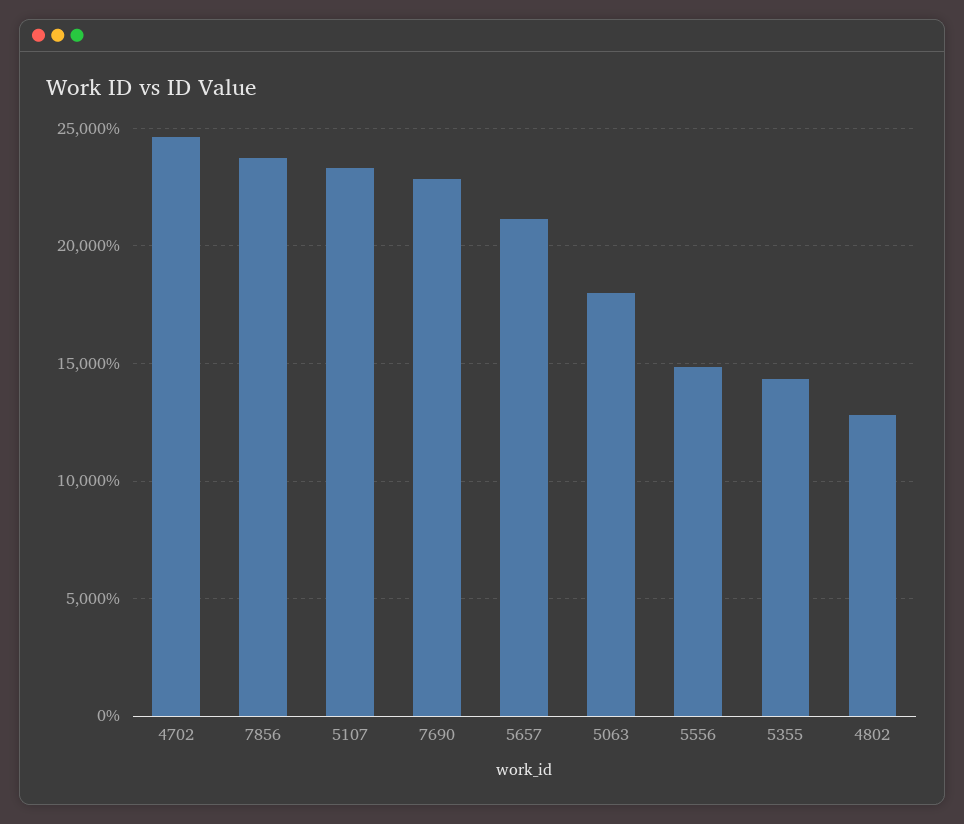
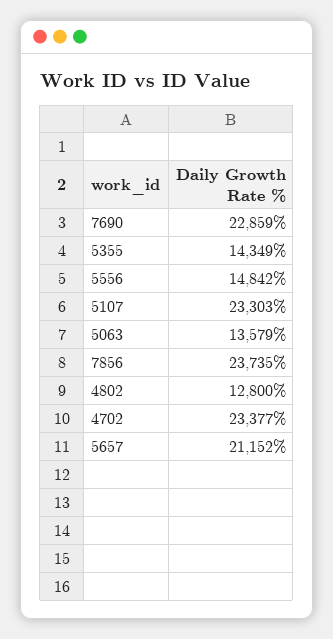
  {
-   "4702": 24500,
+   "4702": 23377,
    "7856": 23735,
    "5107": 23303,
    "7690": 22859,
    "5657": 21152,
-   "5063": 18000,
+   "5063": 13579,
    "5556": 14842,
    "5355": 14349,
    "4802": 12800
  }

